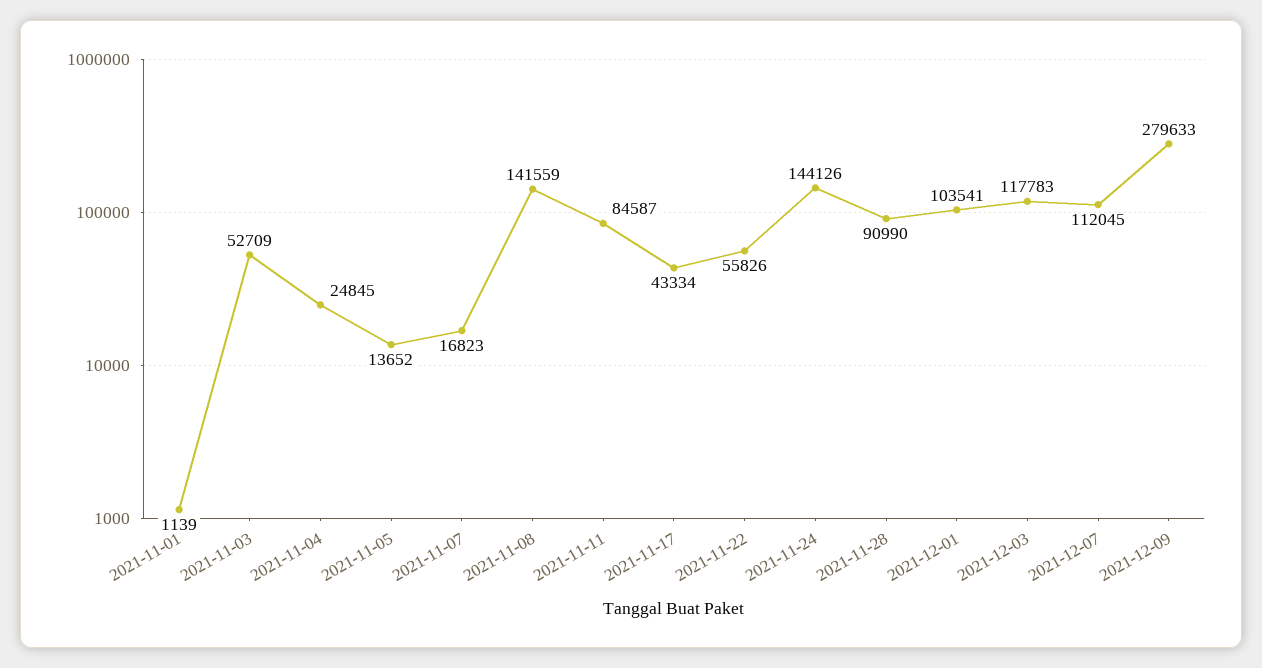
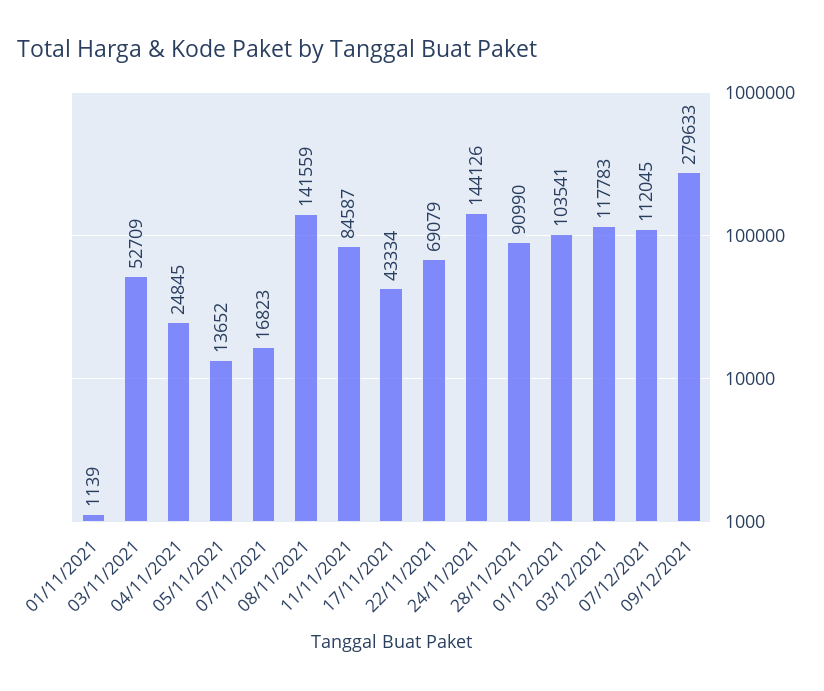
  {
    "2021-11-01": 1139,
    "2021-11-03": 52709,
    "2021-11-04": 24845,
    "2021-11-05": 13652,
    "2021-11-07": 16823,
    "2021-11-08": 141559,
    "2021-11-11": 84587,
    "2021-11-17": 43334,
-   "2021-11-22": 55826,
+   "2021-11-22": 69079,
    "2021-11-24": 144126,
    "2021-11-28": 90990,
    "2021-12-01": 103541,
    "2021-12-03": 117783,
    "2021-12-07": 112045,
    "2021-12-09": 279633
  }

